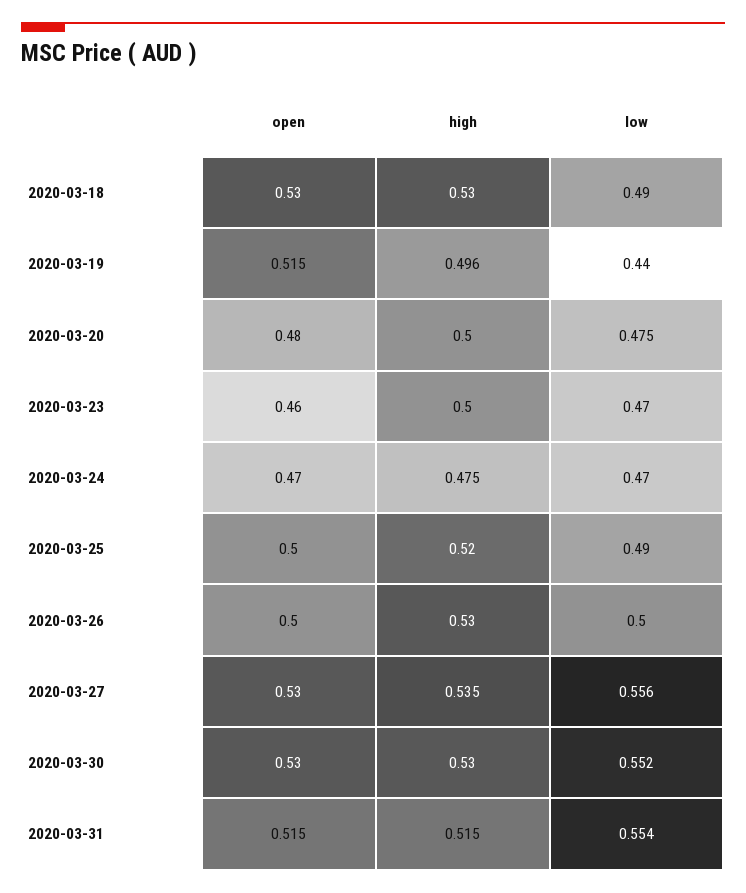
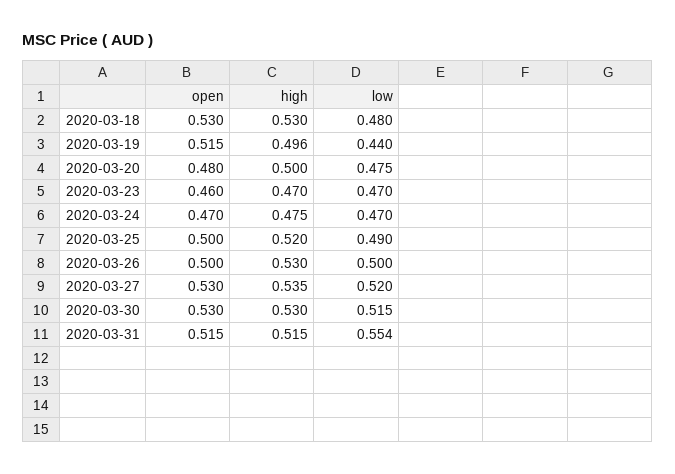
  {
    "open": {
      "2020-03-18": 0.53,
      "2020-03-19": 0.515,
      "2020-03-20": 0.48,
      "2020-03-23": 0.46,
      "2020-03-24": 0.47,
      "2020-03-25": 0.5,
      "2020-03-26": 0.5,
      "2020-03-27": 0.53,
      "2020-03-30": 0.53,
      "2020-03-31": 0.515
    },
    "high": {
      "2020-03-18": 0.53,
      "2020-03-19": 0.496,
      "2020-03-20": 0.5,
-     "2020-03-23": 0.5,
+     "2020-03-23": 0.47,
      "2020-03-24": 0.475,
      "2020-03-25": 0.52,
      "2020-03-26": 0.53,
      "2020-03-27": 0.535,
      "2020-03-30": 0.53,
      "2020-03-31": 0.515
    },
    "low": {
-     "2020-03-18": 0.49,
+     "2020-03-18": 0.48,
      "2020-03-19": 0.44,
      "2020-03-20": 0.475,
      "2020-03-23": 0.47,
      "2020-03-24": 0.47,
      "2020-03-25": 0.49,
      "2020-03-26": 0.5,
-     "2020-03-27": 0.556,
+     "2020-03-27": 0.52,
-     "2020-03-30": 0.552,
+     "2020-03-30": 0.515,
      "2020-03-31": 0.554
    }
  }

